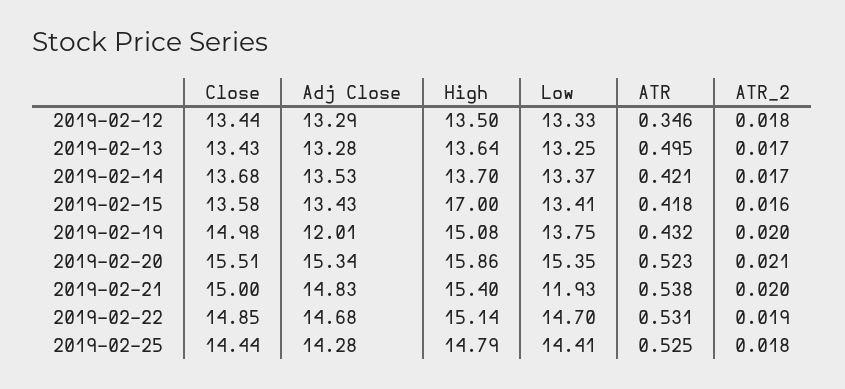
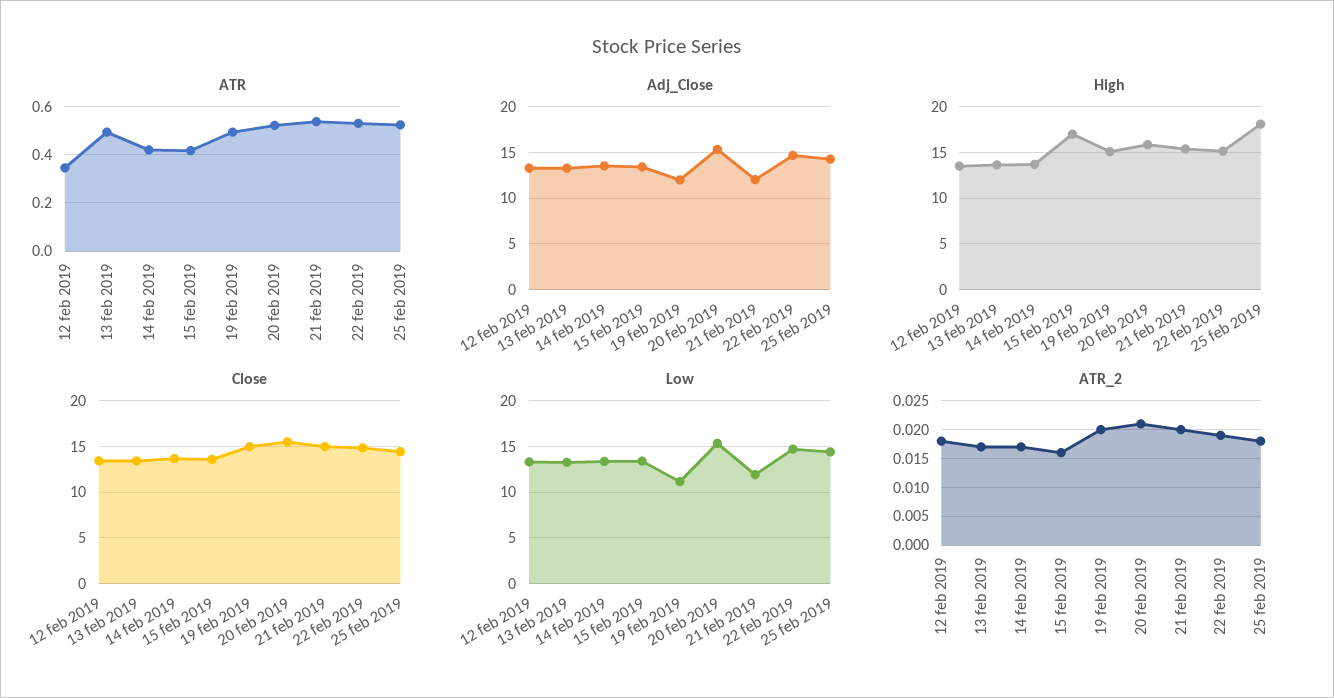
  {
    "Close": {
      "2019-02-12": 13.44,
      "2019-02-13": 13.43,
      "2019-02-14": 13.68,
      "2019-02-15": 13.58,
      "2019-02-19": 14.98,
      "2019-02-20": 15.51,
      "2019-02-21": 15,
      "2019-02-22": 14.85,
      "2019-02-25": 14.44
    },
    "Adj Close": {
      "2019-02-12": 13.29,
      "2019-02-13": 13.28,
      "2019-02-14": 13.53,
      "2019-02-15": 13.43,
      "2019-02-19": 12.01,
      "2019-02-20": 15.34,
-     "2019-02-21": 14.83,
+     "2019-02-21": 12,
      "2019-02-22": 14.68,
      "2019-02-25": 14.28
    },
    "High": {
      "2019-02-12": 13.5,
      "2019-02-13": 13.64,
      "2019-02-14": 13.7,
      "2019-02-15": 17,
      "2019-02-19": 15.08,
      "2019-02-20": 15.86,
      "2019-02-21": 15.4,
      "2019-02-22": 15.14,
-     "2019-02-25": 14.79
+     "2019-02-25": 18
    },
    "Low": {
      "2019-02-12": 13.33,
      "2019-02-13": 13.25,
      "2019-02-14": 13.37,
      "2019-02-15": 13.41,
-     "2019-02-19": 13.75,
+     "2019-02-19": 11,
      "2019-02-20": 15.35,
      "2019-02-21": 11.93,
      "2019-02-22": 14.7,
      "2019-02-25": 14.41
    },
    "ATR": {
      "2019-02-12": 0.346,
      "2019-02-13": 0.495,
      "2019-02-14": 0.421,
      "2019-02-15": 0.418,
-     "2019-02-19": 0.432,
+     "2019-02-19": 0.5,
      "2019-02-20": 0.523,
      "2019-02-21": 0.538,
      "2019-02-22": 0.531,
      "2019-02-25": 0.525
    },
    "ATR_2": {
      "2019-02-12": 0.018,
      "2019-02-13": 0.017,
      "2019-02-14": 0.017,
      "2019-02-15": 0.016,
      "2019-02-19": 0.02,
      "2019-02-20": 0.021,
      "2019-02-21": 0.02,
      "2019-02-22": 0.019,
      "2019-02-25": 0.018
    }
  }

